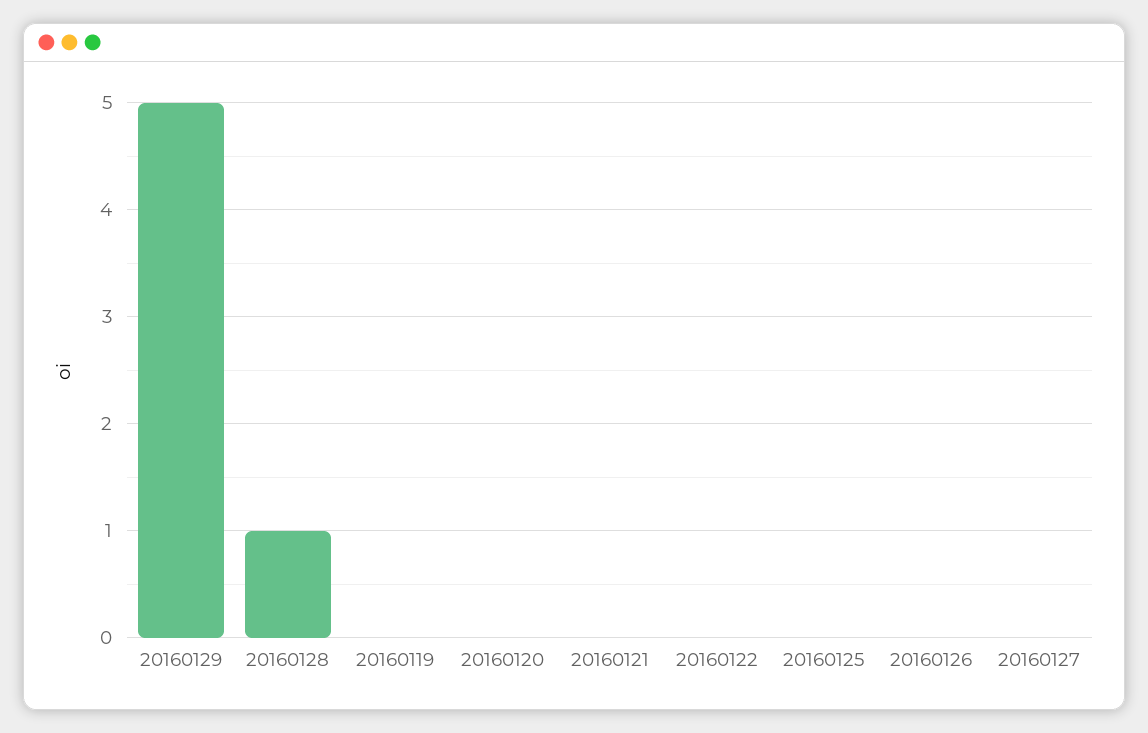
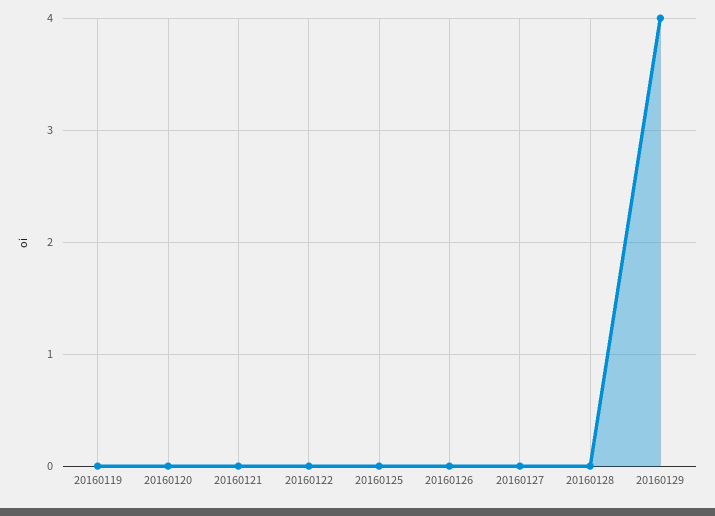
  {
-   "20160129": 5,
+   "20160129": 4,
-   "20160128": 1,
+   "20160128": 0,
    "20160119": 0,
    "20160120": 0,
    "20160121": 0,
    "20160122": 0,
    "20160125": 0,
    "20160126": 0,
    "20160127": 0
  }

